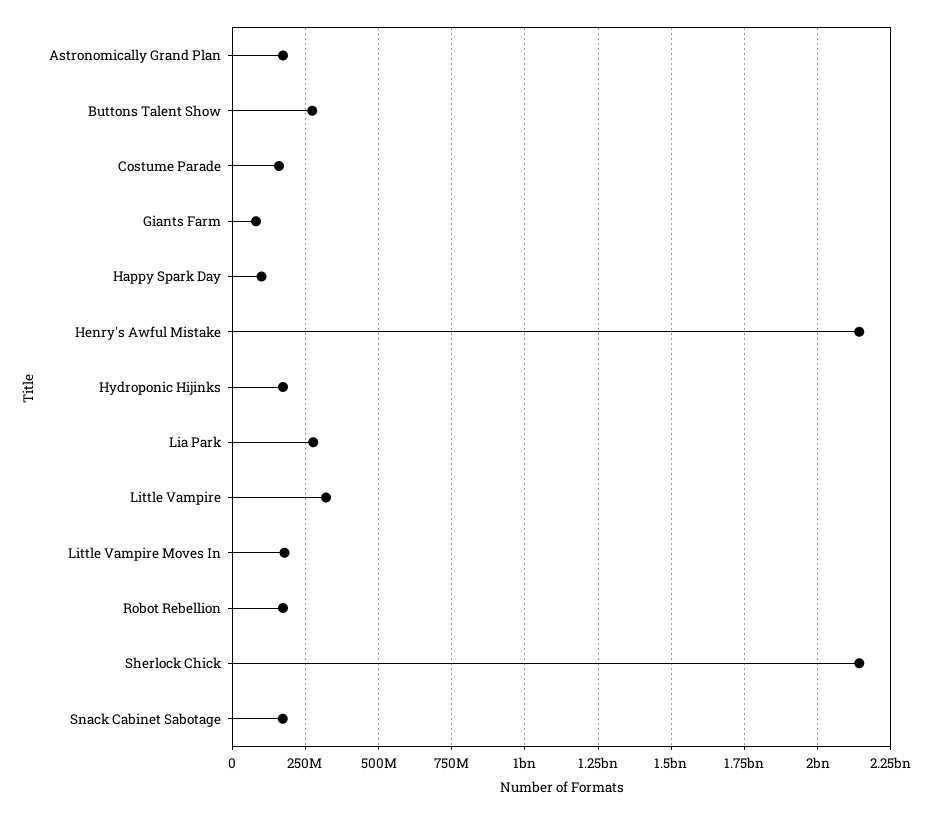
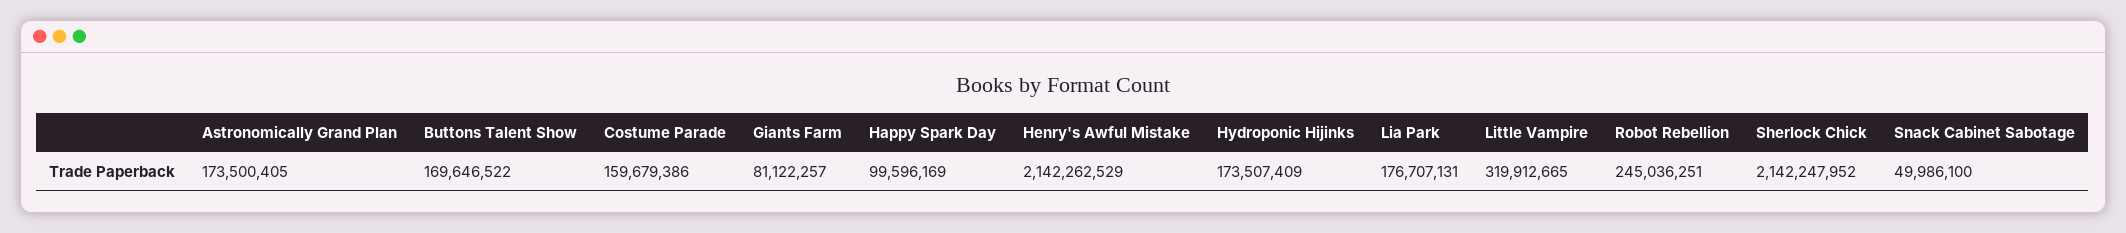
  {
    "Astronomically Grand Plan": 173500405,
-   "Buttons Talent Show": 275000000,
+   "Buttons Talent Show": 169646522,
    "Costume Parade": 159679386,
    "Giants Farm": 81122257,
    "Happy Spark Day": 99596169,
    "Henry's Awful Mistake": 2142262529,
    "Hydroponic Hijinks": 173507409,
-   "Lia Park": 275000000,
+   "Lia Park": 176707131,
    "Little Vampire": 319912665,
-   "Little Vampire Moves In": 175000000,
-   "Robot Rebellion": 175000000,
+   "Robot Rebellion": 245036251,
    "Sherlock Chick": 2142247952,
-   "Snack Cabinet Sabotage": 175000000
+   "Snack Cabinet Sabotage": 49986100
  }

